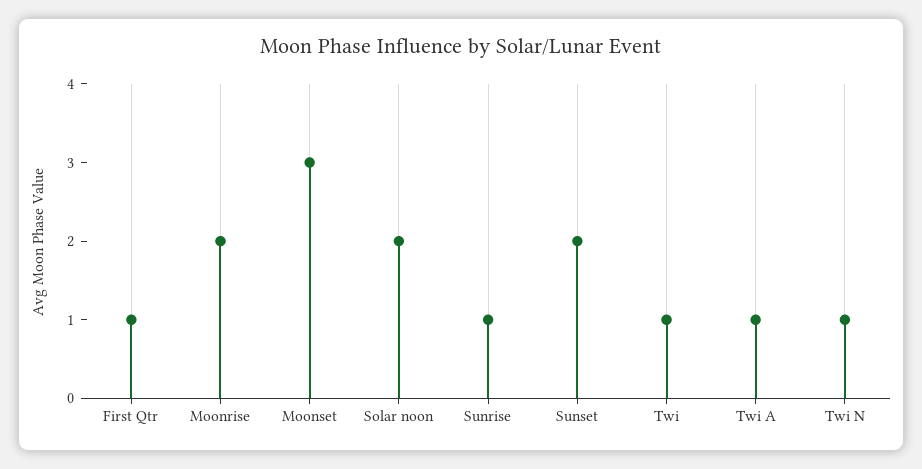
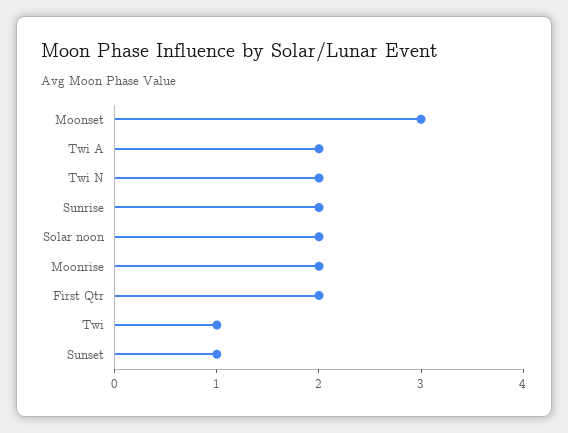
  {
-   "First Qtr": 1,
+   "First Qtr": 2,
    "Moonrise": 2,
    "Moonset": 3,
    "Solar noon": 2,
-   "Sunrise": 1,
+   "Sunrise": 2,
-   "Sunset": 2,
+   "Sunset": 1,
    "Twi": 1,
-   "Twi A": 1,
+   "Twi A": 2,
-   "Twi N": 1
+   "Twi N": 2
  }

